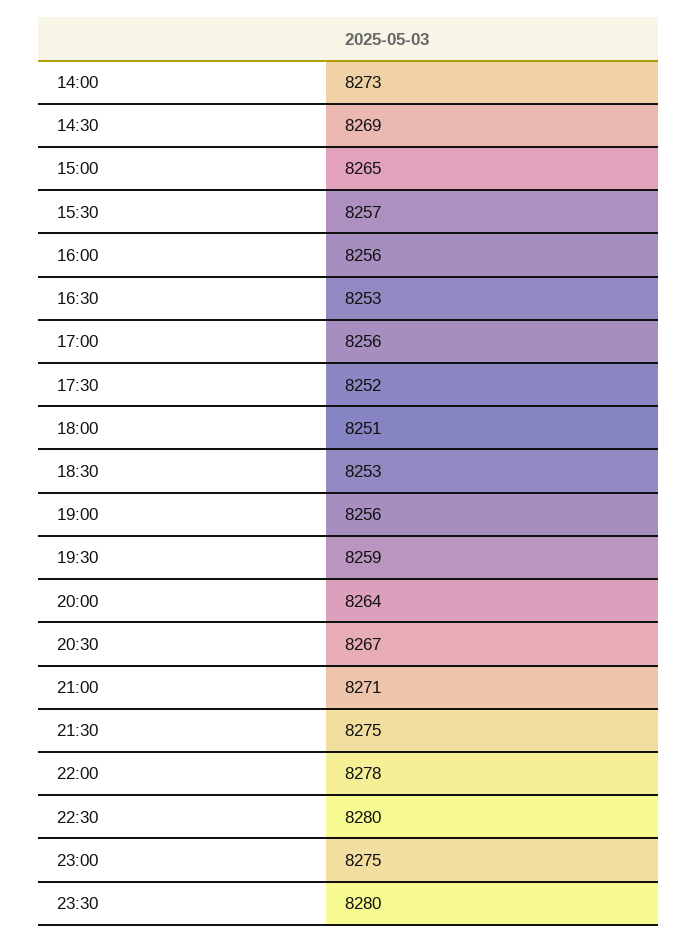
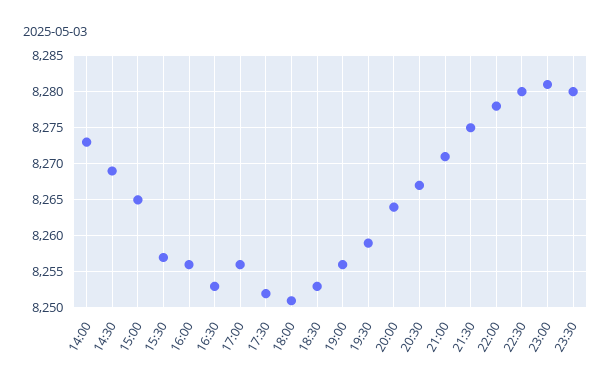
  {
    "14:00": 8273,
    "14:30": 8269,
    "15:00": 8265,
    "15:30": 8257,
    "16:00": 8256,
    "16:30": 8253,
    "17:00": 8256,
    "17:30": 8252,
    "18:00": 8251,
    "18:30": 8253,
    "19:00": 8256,
    "19:30": 8259,
    "20:00": 8264,
    "20:30": 8267,
    "21:00": 8271,
    "21:30": 8275,
    "22:00": 8278,
    "22:30": 8280,
-   "23:00": 8275,
+   "23:00": 8281,
    "23:30": 8280
  }

